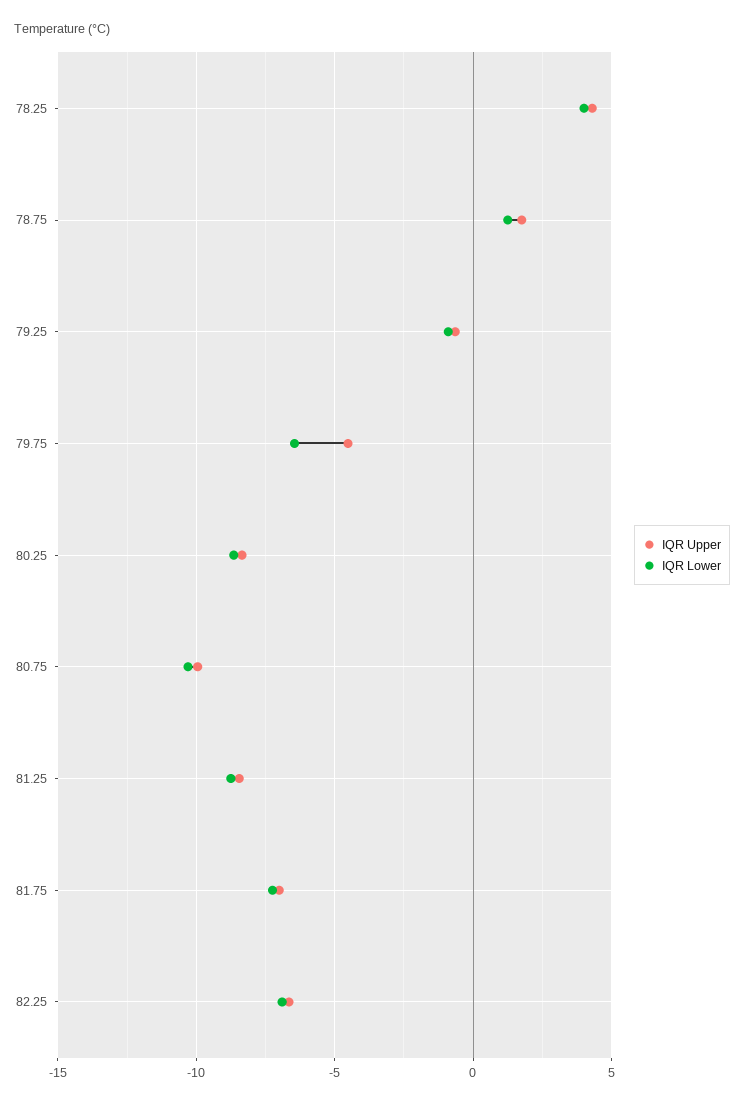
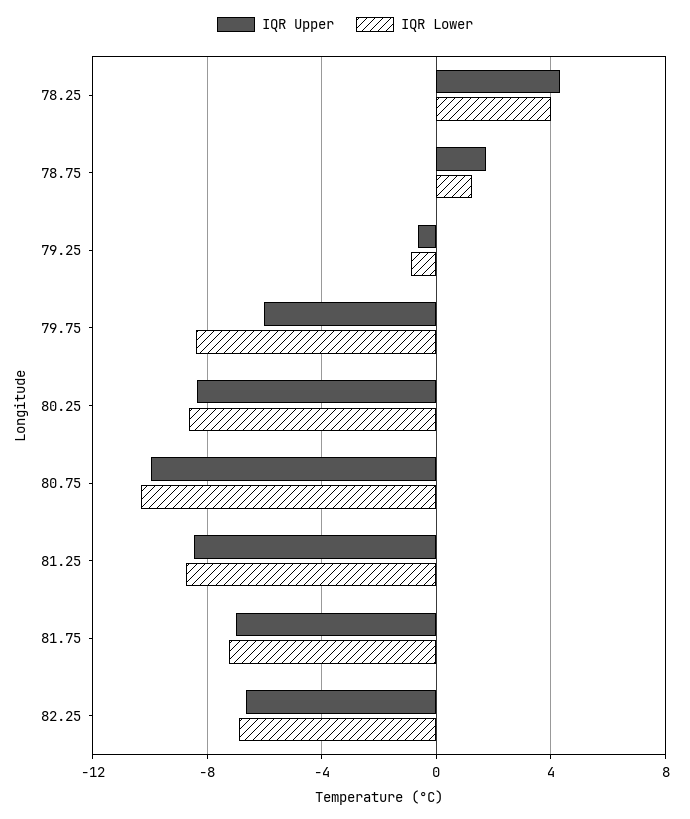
  {
    "IQR Upper": {
      "78.25": 4.5,
      "78.75": 2,
      "79.25": -0.5,
-     "79.75": -4.5,
+     "79.75": -6,
      "80.25": -8.5,
      "80.75": -10,
      "81.25": -8.5,
      "81.75": -7,
      "82.25": -6.5
    },
    "IQR Lower": {
      "78.25": 4,
      "78.75": 1.5,
      "79.25": -1,
-     "79.75": -6.5,
+     "79.75": -8.5,
      "80.25": -8.5,
      "80.75": -10.5,
      "81.25": -9,
      "81.75": -7.5,
      "82.25": -7
    }
  }

